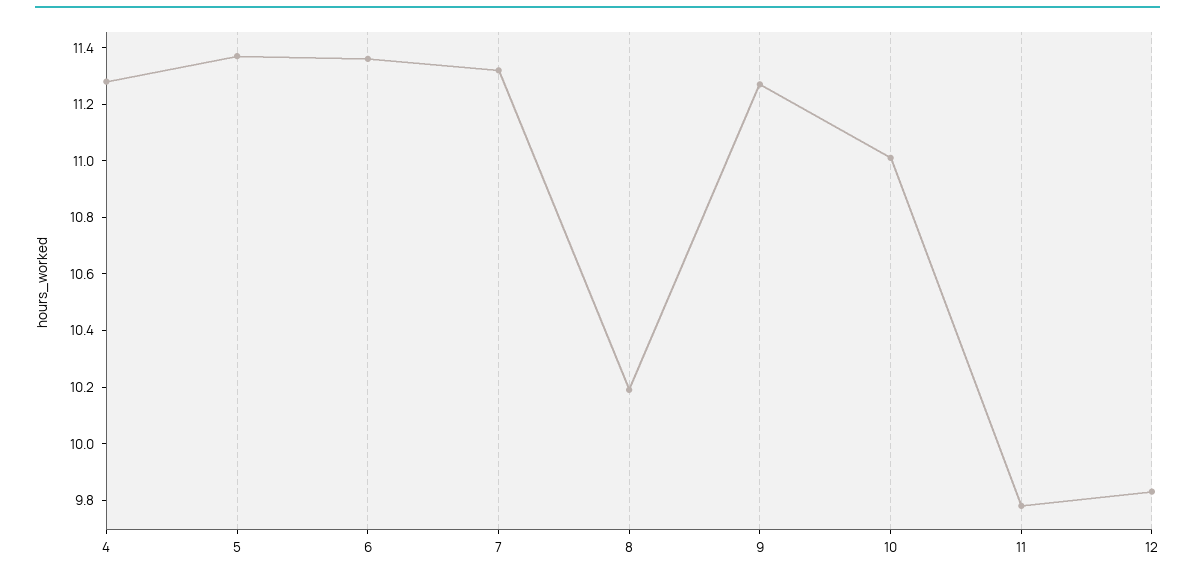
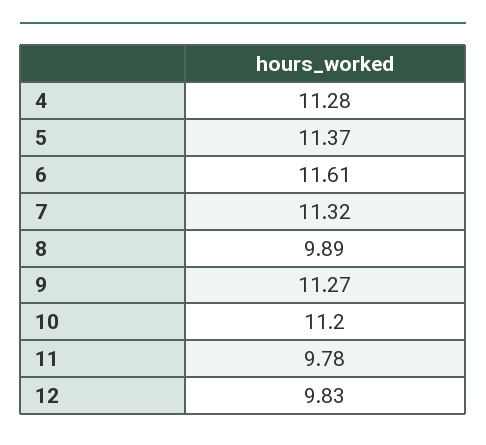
  {
    "4": 11.28,
    "5": 11.37,
-   "6": 11.35,
+   "6": 11.61,
    "7": 11.32,
-   "8": 10.2,
+   "8": 9.89,
    "9": 11.27,
-   "10": 11,
+   "10": 11.2,
    "11": 9.78,
    "12": 9.83
  }

